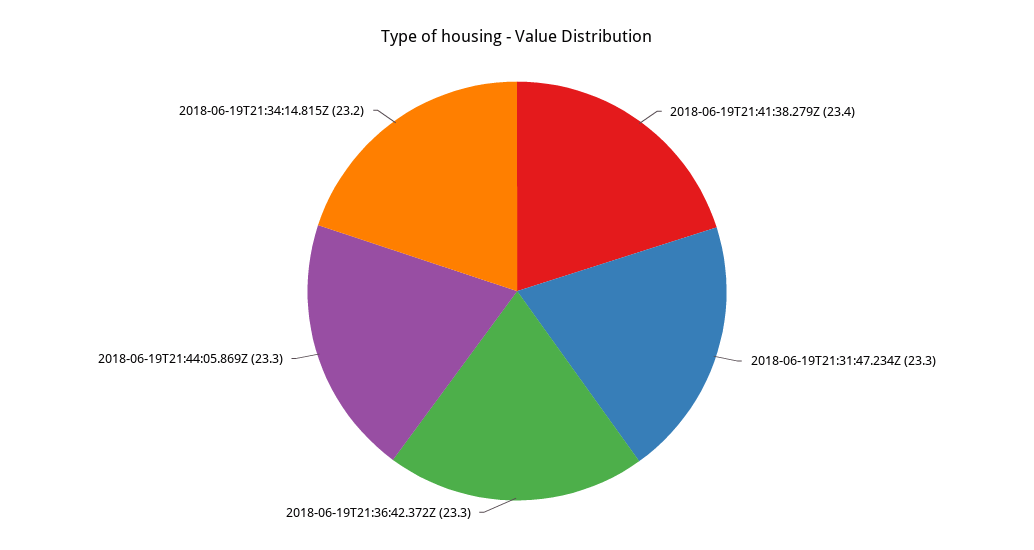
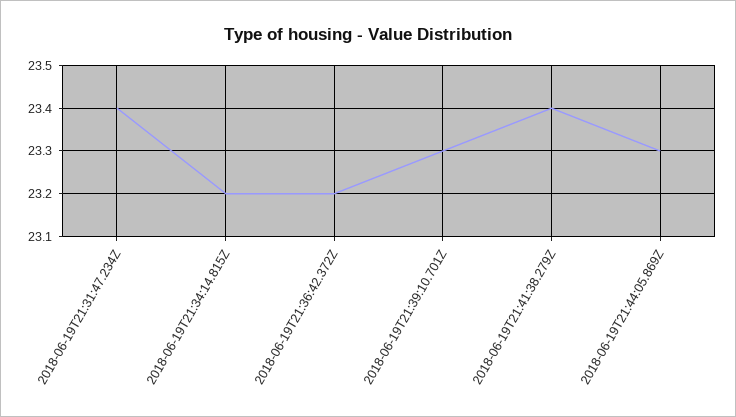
  {
    "2018-06-19T21:41:38.279Z": 23.4,
-   "2018-06-19T21:31:47.234Z": 23.3,
+   "2018-06-19T21:31:47.234Z": 23.4,
-   "2018-06-19T21:36:42.372Z": 23.3,
+   "2018-06-19T21:36:42.372Z": 23.2,
    "2018-06-19T21:44:05.869Z": 23.3,
-   "2018-06-19T21:34:14.815Z": 23.2
+   "2018-06-19T21:34:14.815Z": 23.2,
+   "2018-06-19T21:39:10.701Z": 23.3
  }

